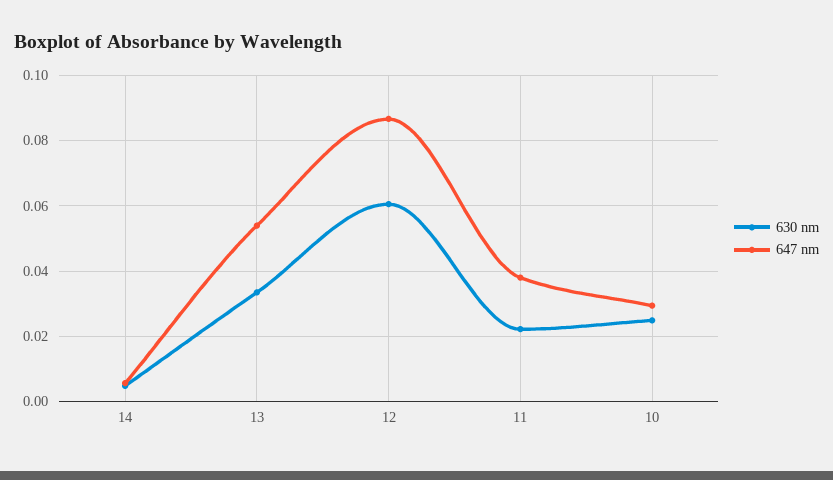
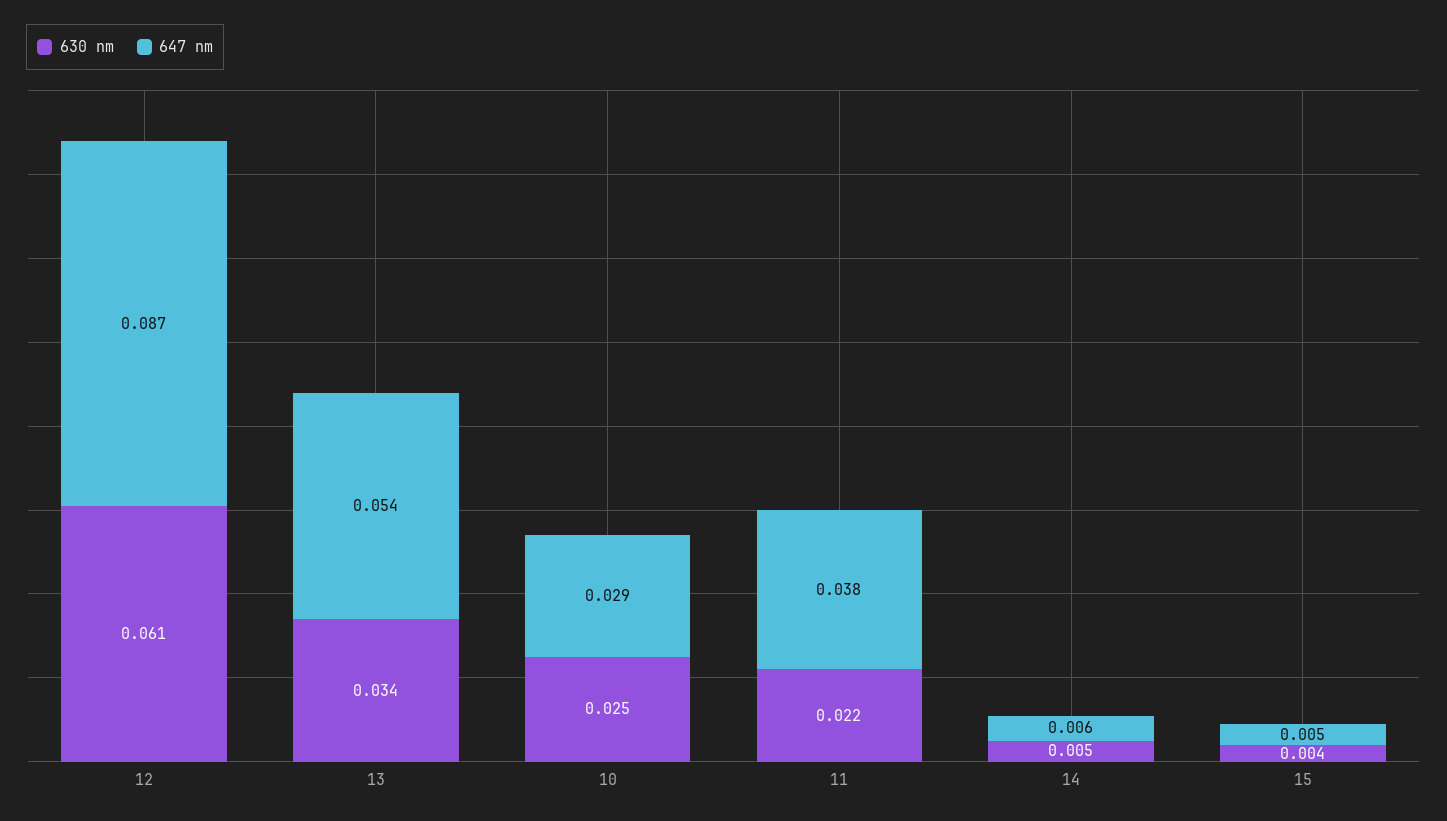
  {
    "630 nm": {
      "14": 0.005,
      "13": 0.034,
      "12": 0.061,
      "11": 0.022,
-     "10": 0.025
+     "10": 0.025,
+     "15": 0.004
    },
    "647 nm": {
      "14": 0.006,
      "13": 0.054,
      "12": 0.087,
      "11": 0.038,
-     "10": 0.029
+     "10": 0.029,
+     "15": 0.005
    }
  }

